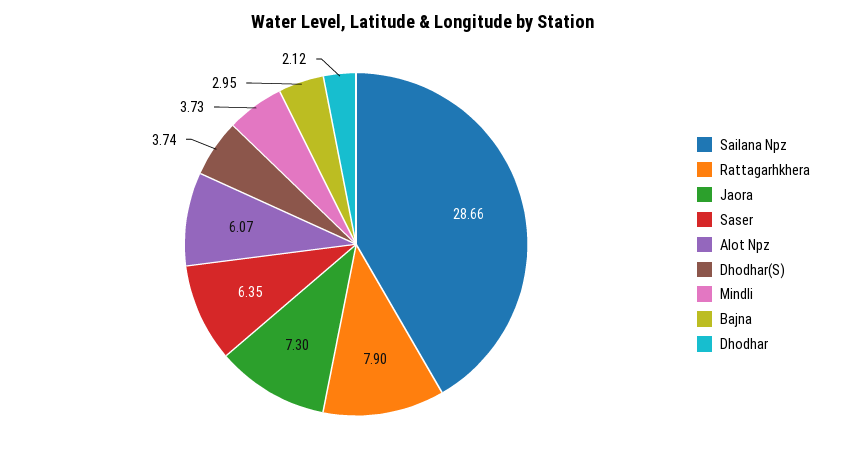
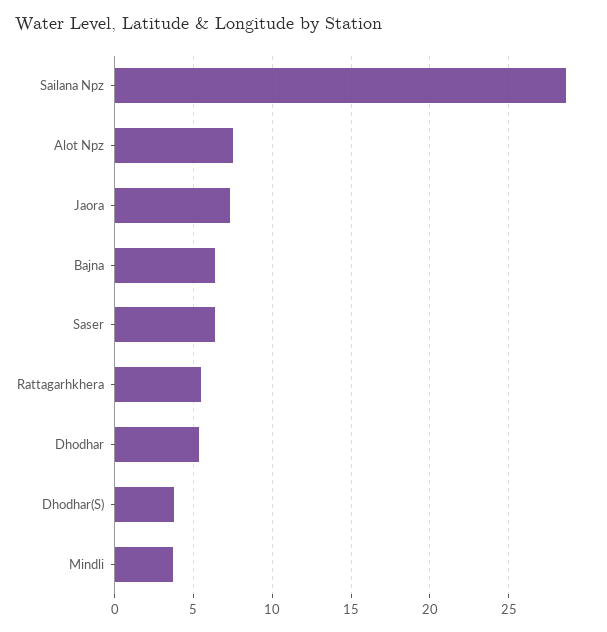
  {
    "Sailana Npz": 28.66,
-   "Rattagarhkhera": 7.9,
+   "Rattagarhkhera": 5.5,
    "Jaora": 7.3,
    "Saser": 6.35,
-   "Alot Npz": 6.07,
+   "Alot Npz": 7.5,
    "Dhodhar(S)": 3.74,
    "Mindli": 3.73,
-   "Bajna": 2.95,
+   "Bajna": 6.5,
-   "Dhodhar": 2.12
+   "Dhodhar": 5.5
  }

